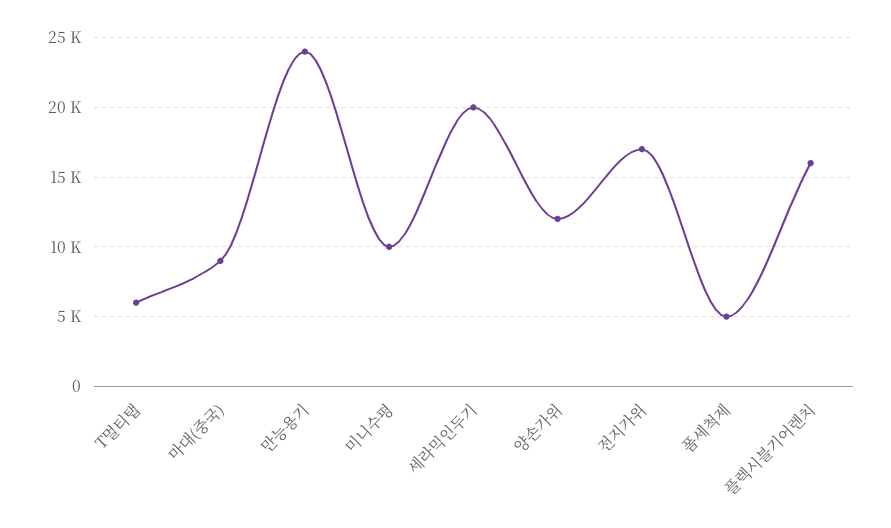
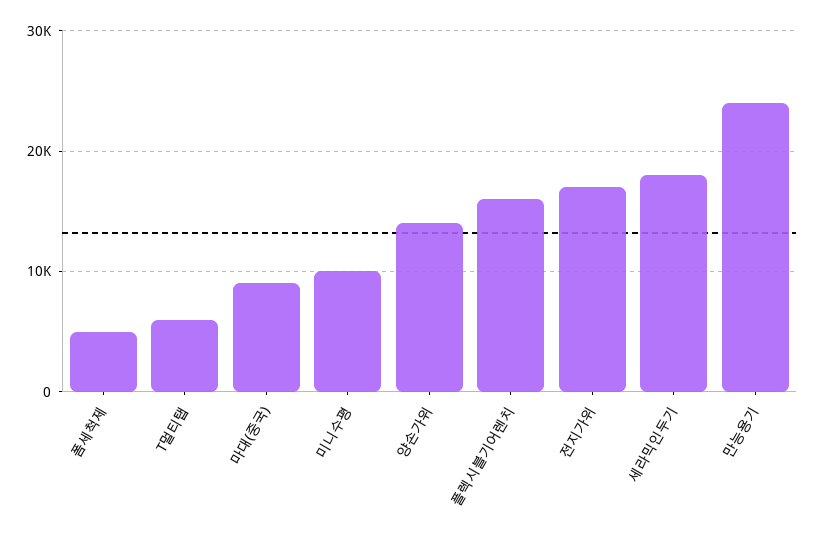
  {
    "T멀티탭": 6000,
    "마대(중국)": 9000,
    "만능용기": 24000,
    "미니수평": 10000,
-   "세라믹인두기": 20000,
+   "세라믹인두기": 18000,
-   "양손가위": 12000,
+   "양손가위": 14000,
    "전지가위": 17000,
    "폼세척제": 5000,
    "플렉시블기어렌치": 16000
  }

